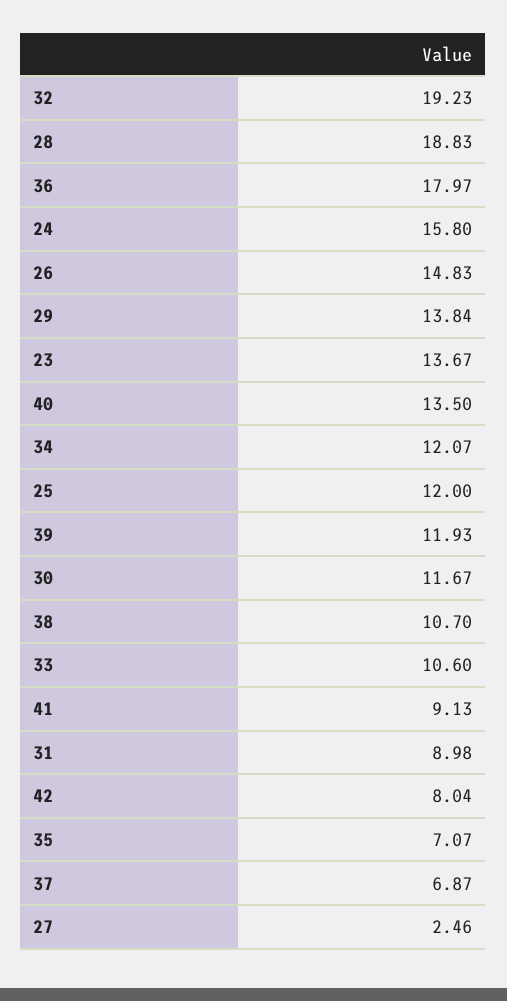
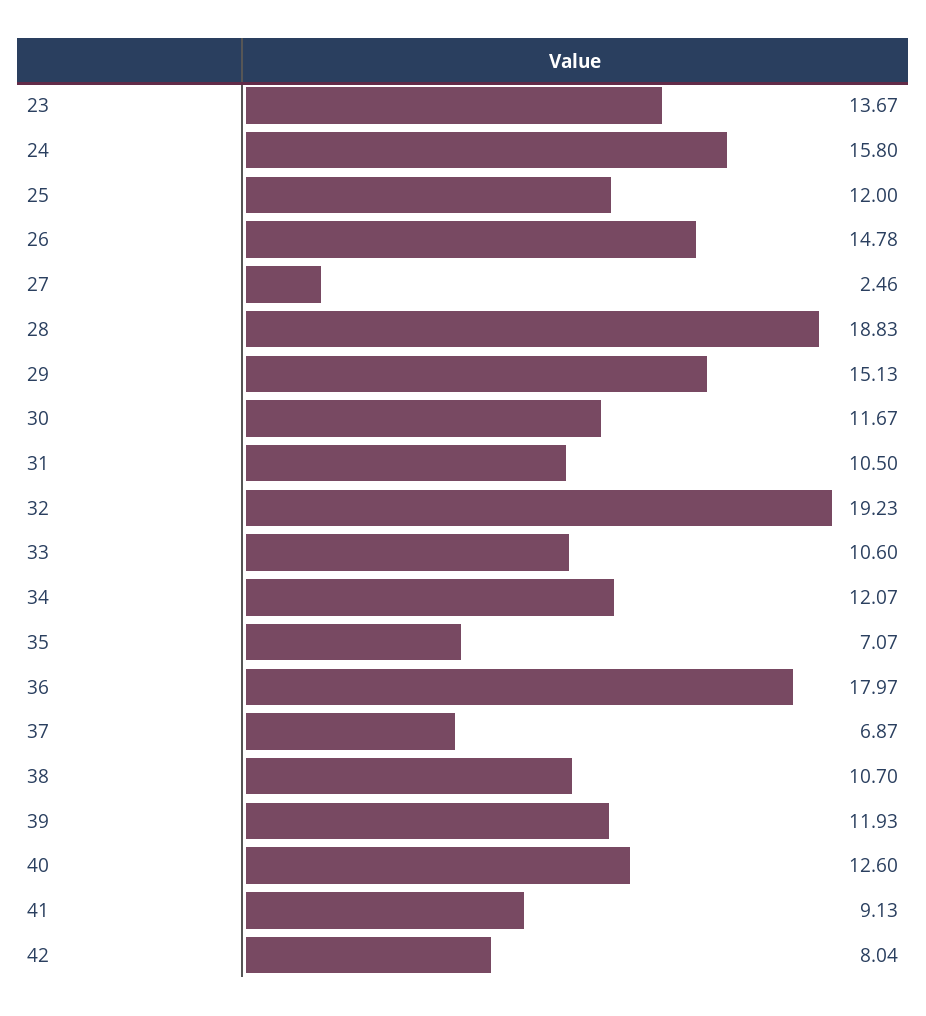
  {
    "32": 19.23,
    "28": 18.83,
    "36": 17.97,
    "24": 15.8,
-   "26": 14.83,
+   "26": 14.78,
-   "29": 13.84,
+   "29": 15.13,
    "23": 13.67,
-   "40": 13.5,
+   "40": 12.6,
    "34": 12.07,
    "25": 12,
    "39": 11.93,
    "30": 11.67,
    "38": 10.7,
    "33": 10.6,
    "41": 9.13,
-   "31": 8.98,
+   "31": 10.5,
    "42": 8.04,
    "35": 7.07,
    "37": 6.87,
    "27": 2.46
  }

